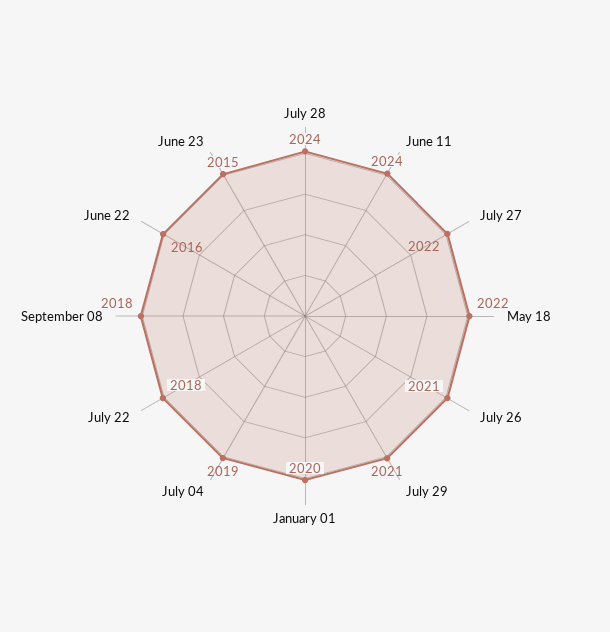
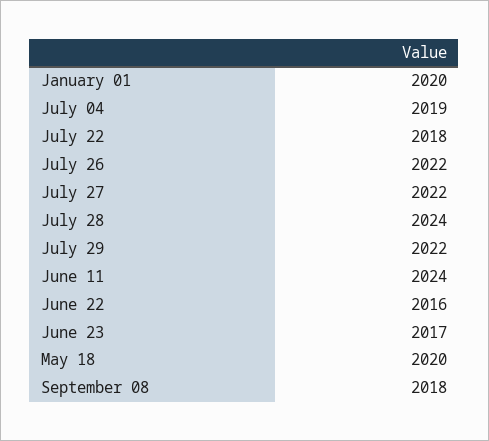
  {
    "July 28": 2024,
    "June 11": 2024,
    "July 27": 2022,
-   "May 18": 2022,
+   "May 18": 2020,
-   "July 26": 2021,
+   "July 26": 2022,
-   "July 29": 2021,
+   "July 29": 2022,
    "January 01": 2020,
    "July 04": 2019,
    "July 22": 2018,
    "September 08": 2018,
    "June 22": 2016,
-   "June 23": 2015
+   "June 23": 2017
  }

